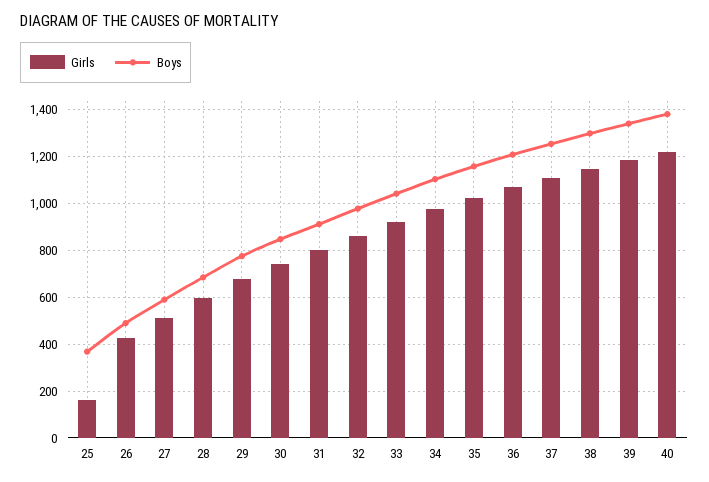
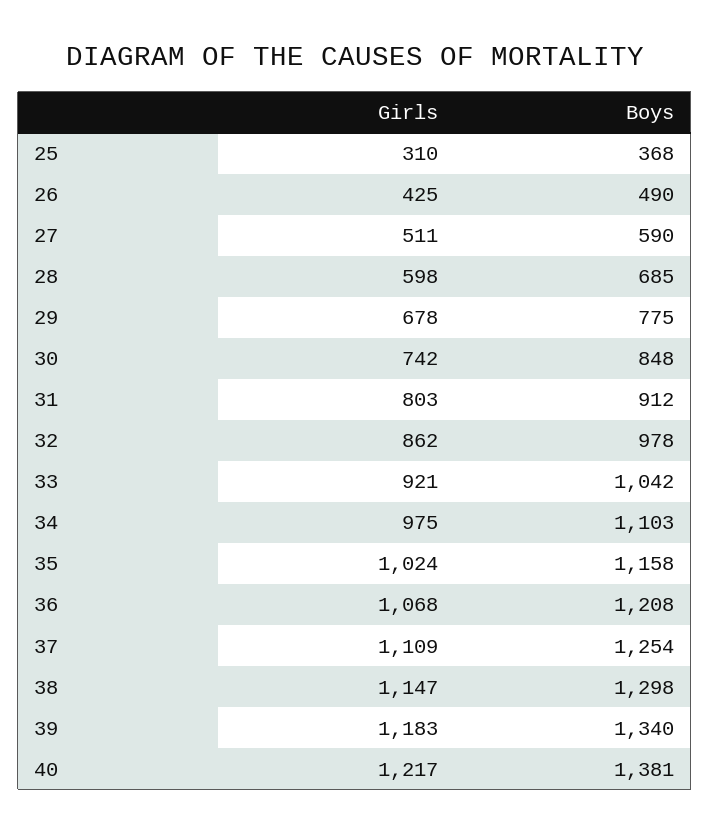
  {
    "Girls": {
-     "25": 150,
+     "25": 310,
      "26": 425,
      "27": 511,
      "28": 598,
      "29": 678,
      "30": 742,
      "31": 803,
      "32": 862,
      "33": 921,
      "34": 975,
      "35": 1024,
      "36": 1068,
      "37": 1109,
      "38": 1147,
      "39": 1183,
      "40": 1217
    },
    "Boys": {
      "25": 368,
      "26": 490,
      "27": 590,
      "28": 685,
      "29": 775,
      "30": 848,
      "31": 912,
      "32": 978,
      "33": 1042,
      "34": 1103,
      "35": 1158,
      "36": 1208,
      "37": 1254,
      "38": 1298,
      "39": 1340,
      "40": 1381
    }
  }

